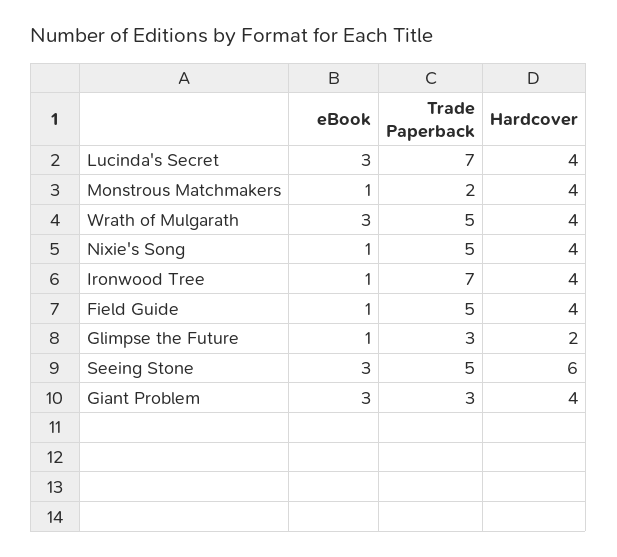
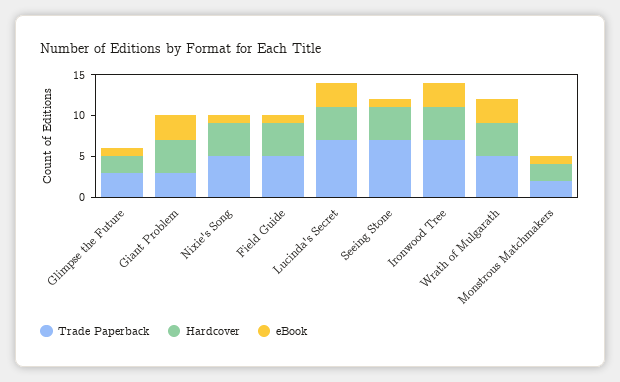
  {
    "eBook": {
      "Lucinda's Secret": 3,
      "Monstrous Matchmakers": 1,
      "Wrath of Mulgarath": 3,
      "Nixie's Song": 1,
-     "Ironwood Tree": 1,
+     "Ironwood Tree": 3,
      "Field Guide": 1,
      "Glimpse the Future": 1,
-     "Seeing Stone": 3,
+     "Seeing Stone": 1,
      "Giant Problem": 3
    },
    "Trade Paperback": {
      "Lucinda's Secret": 7,
      "Monstrous Matchmakers": 2,
      "Wrath of Mulgarath": 5,
      "Nixie's Song": 5,
      "Ironwood Tree": 7,
      "Field Guide": 5,
      "Glimpse the Future": 3,
-     "Seeing Stone": 5,
+     "Seeing Stone": 7,
      "Giant Problem": 3
    },
    "Hardcover": {
      "Lucinda's Secret": 4,
-     "Monstrous Matchmakers": 4,
+     "Monstrous Matchmakers": 2,
      "Wrath of Mulgarath": 4,
      "Nixie's Song": 4,
      "Ironwood Tree": 4,
      "Field Guide": 4,
      "Glimpse the Future": 2,
-     "Seeing Stone": 6,
+     "Seeing Stone": 4,
      "Giant Problem": 4
    }
  }

